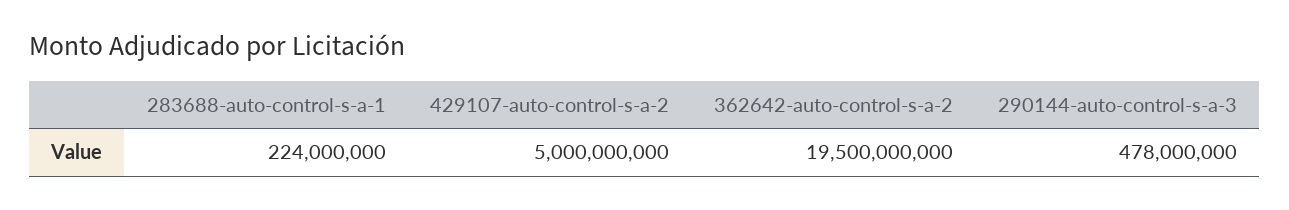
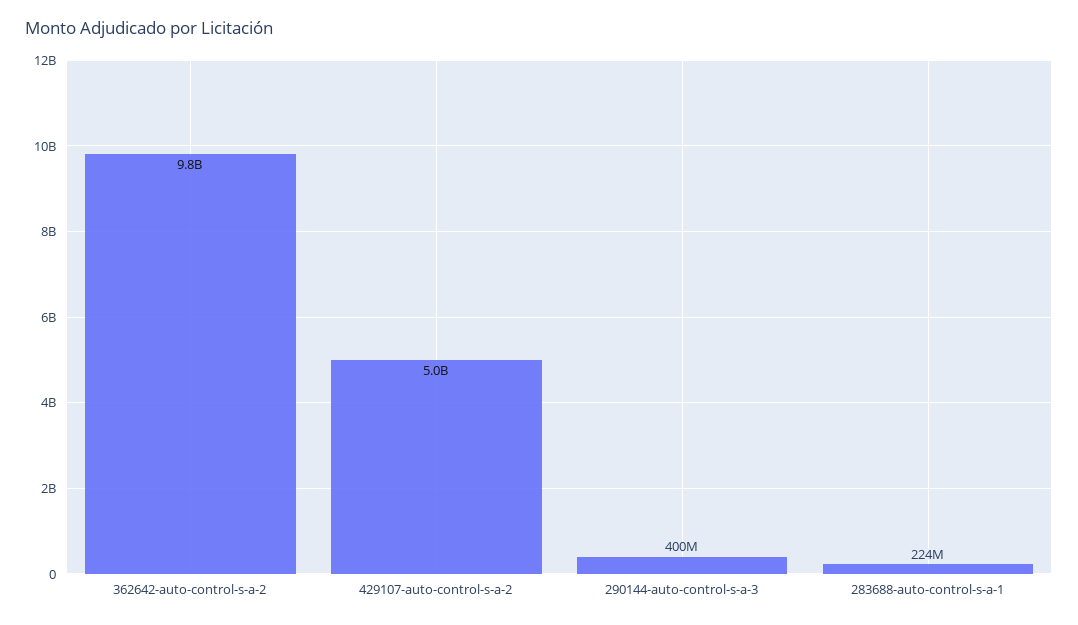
  {
    "283688-auto-control-s-a-1": 224000000,
    "429107-auto-control-s-a-2": 5000000000,
-   "362642-auto-control-s-a-2": 19500000000,
+   "362642-auto-control-s-a-2": 9800000000,
-   "290144-auto-control-s-a-3": 478000000
+   "290144-auto-control-s-a-3": 400000000
  }

